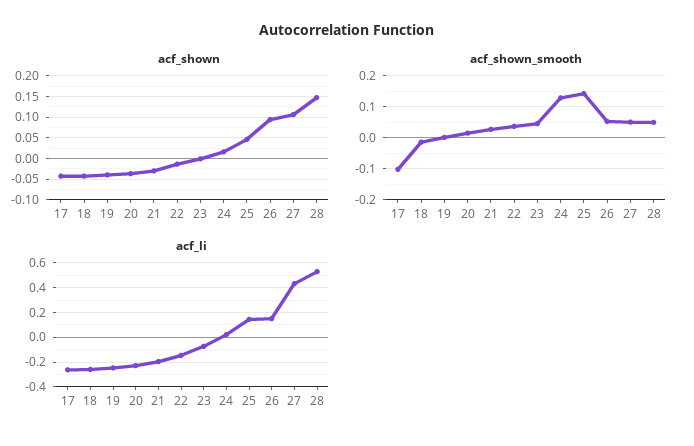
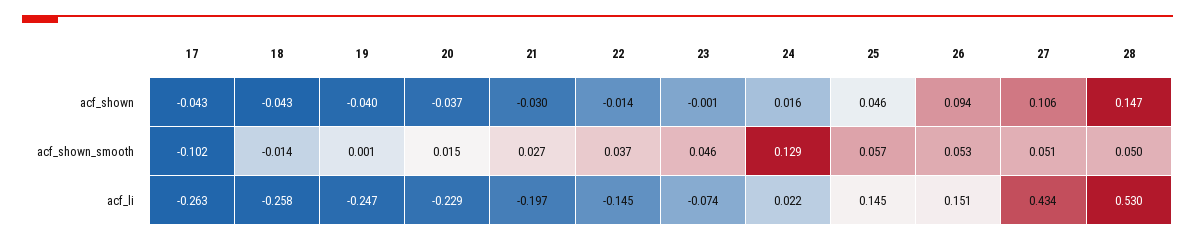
  {
    "acf_shown": {
      "17": -0.043,
      "18": -0.043,
      "19": -0.04,
      "20": -0.037,
      "21": -0.03,
      "22": -0.014,
      "23": -0.001,
      "24": 0.016,
      "25": 0.046,
      "26": 0.094,
      "27": 0.106,
      "28": 0.147
    },
    "acf_shown_smooth": {
      "17": -0.102,
      "18": -0.014,
      "19": 0.001,
      "20": 0.015,
      "21": 0.027,
      "22": 0.037,
      "23": 0.046,
      "24": 0.129,
-     "25": 0.14,
+     "25": 0.057,
      "26": 0.053,
      "27": 0.051,
      "28": 0.05
    },
    "acf_li": {
      "17": -0.263,
      "18": -0.258,
      "19": -0.247,
      "20": -0.229,
      "21": -0.197,
      "22": -0.145,
      "23": -0.074,
      "24": 0.022,
      "25": 0.145,
      "26": 0.151,
      "27": 0.434,
      "28": 0.53
    }
  }

